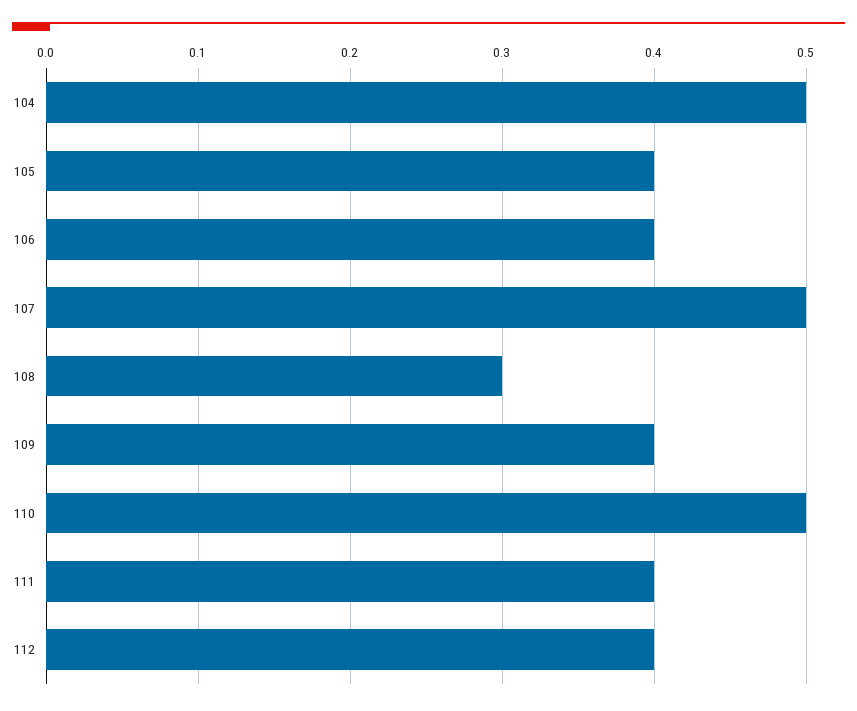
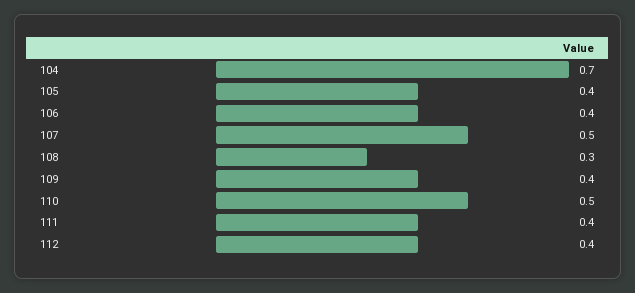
  {
-   "104": 0.5,
+   "104": 0.7,
    "105": 0.4,
    "106": 0.4,
    "107": 0.5,
    "108": 0.3,
    "109": 0.4,
    "110": 0.5,
    "111": 0.4,
    "112": 0.4
  }

